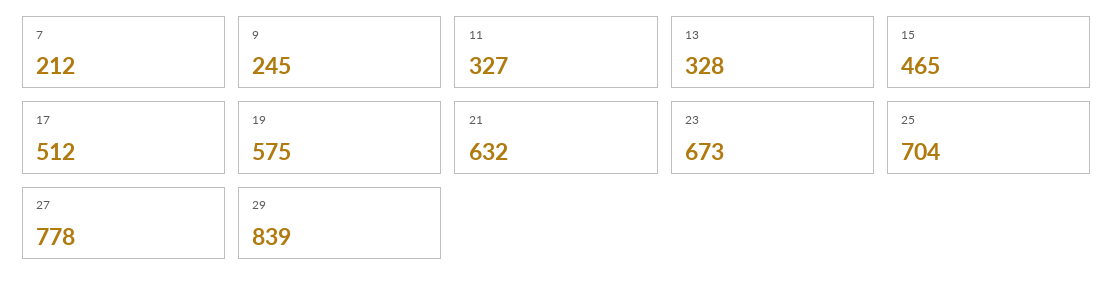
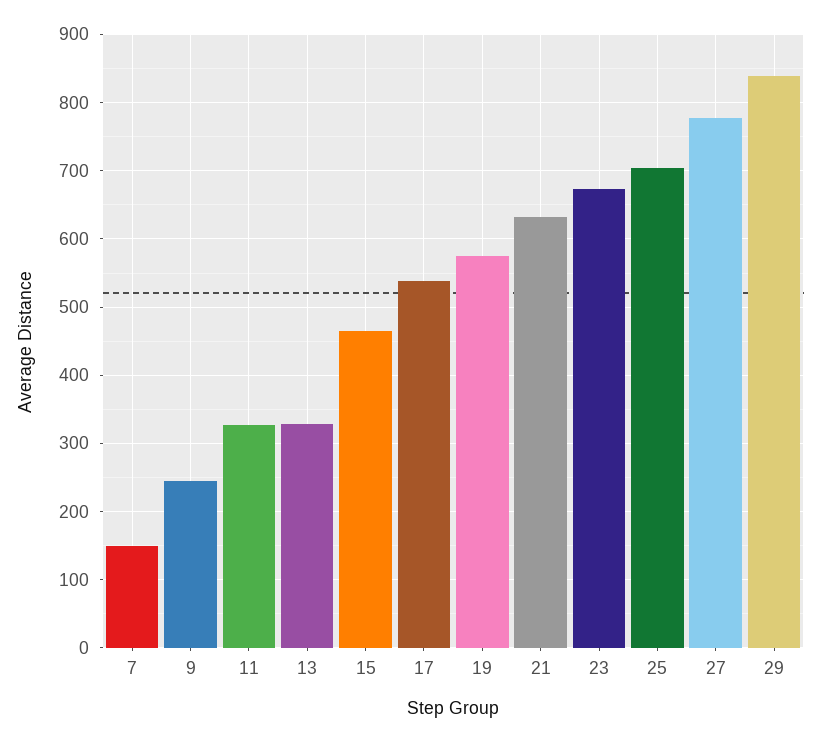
  {
-   "7": 212,
+   "7": 150,
    "9": 245,
    "11": 327,
    "13": 328,
    "15": 465,
-   "17": 512,
+   "17": 540,
    "19": 575,
    "21": 632,
    "23": 673,
    "25": 704,
    "27": 778,
    "29": 839
  }

